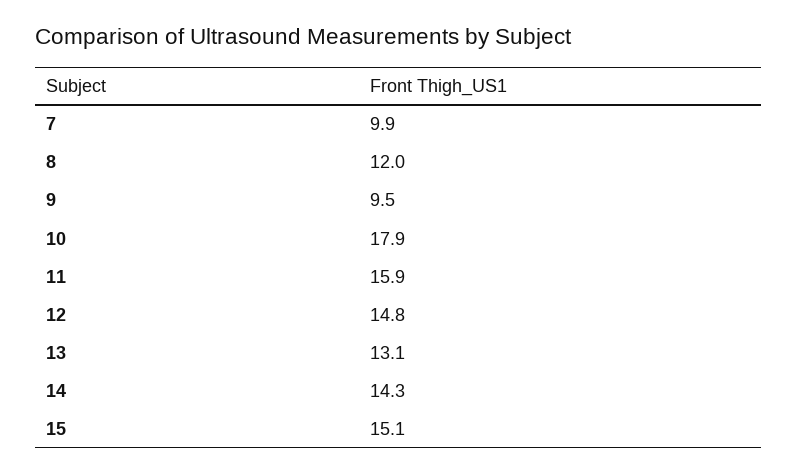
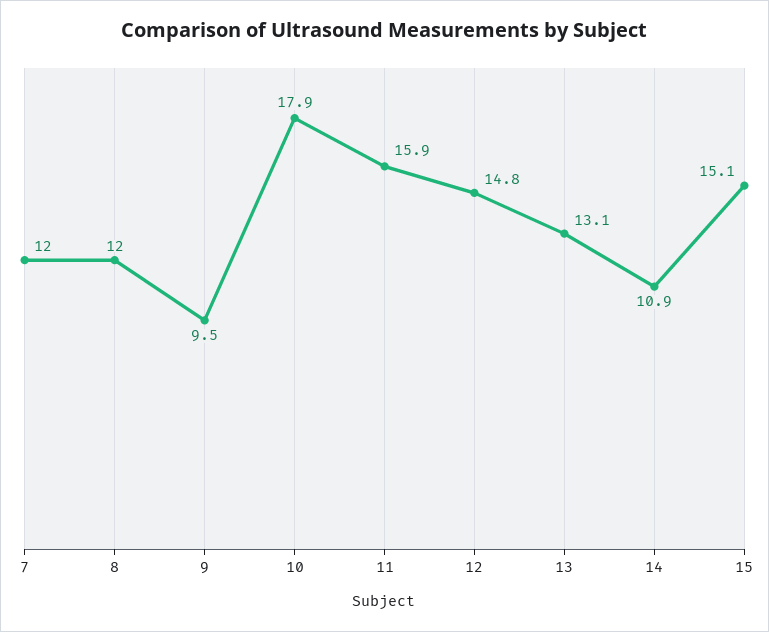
  {
-   "7": 9.9,
+   "7": 12,
    "8": 12,
    "9": 9.5,
    "10": 17.9,
    "11": 15.9,
    "12": 14.8,
    "13": 13.1,
-   "14": 14.3,
+   "14": 10.9,
    "15": 15.1
  }

